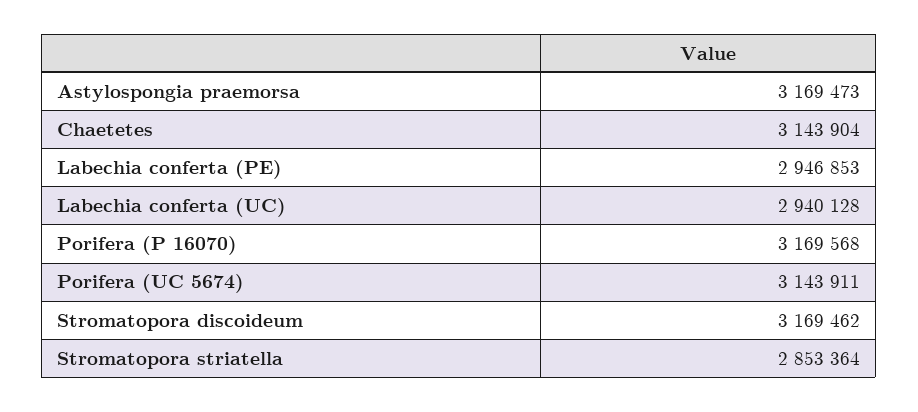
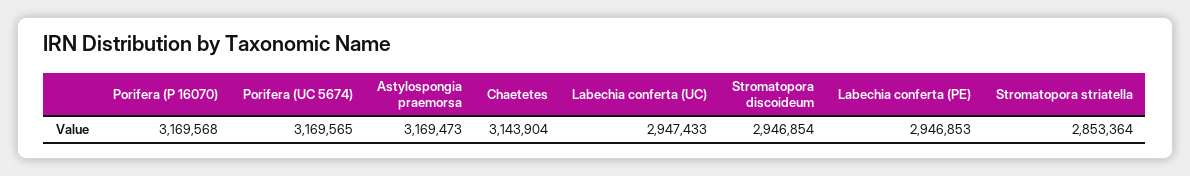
  {
    "Astylospongia praemorsa": 3169473,
    "Chaetetes": 3143904,
    "Labechia conferta (PE)": 2946853,
-   "Labechia conferta (UC)": 2940128,
+   "Labechia conferta (UC)": 2947433,
    "Porifera (P 16070)": 3169568,
-   "Porifera (UC 5674)": 3143911,
+   "Porifera (UC 5674)": 3169565,
-   "Stromatopora discoideum": 3169462,
+   "Stromatopora discoideum": 2946854,
    "Stromatopora striatella": 2853364
  }

